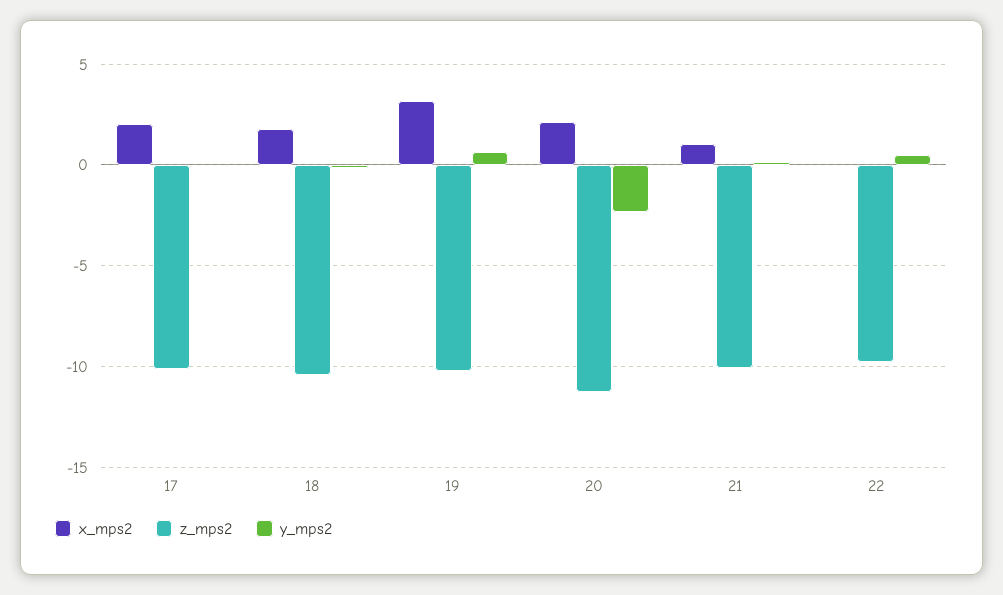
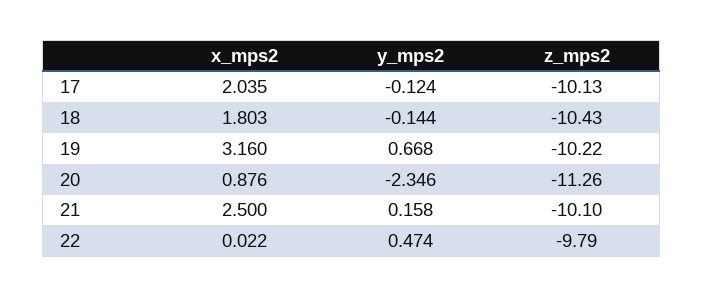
  {
    "x_mps2": {
      "17": 2.035,
      "18": 1.803,
      "19": 3.16,
-     "20": 2,
+     "20": 0.876,
-     "21": 1,
+     "21": 2.5,
      "22": 0.022
    },
    "z_mps2": {
      "17": -10.13,
      "18": -10.43,
      "19": -10.22,
      "20": -11.26,
      "21": -10.1,
      "22": -9.79
    },
    "y_mps2": {
      "17": -0.124,
      "18": -0.144,
      "19": 0.668,
      "20": -2.346,
      "21": 0.158,
      "22": 0.474
    }
  }

